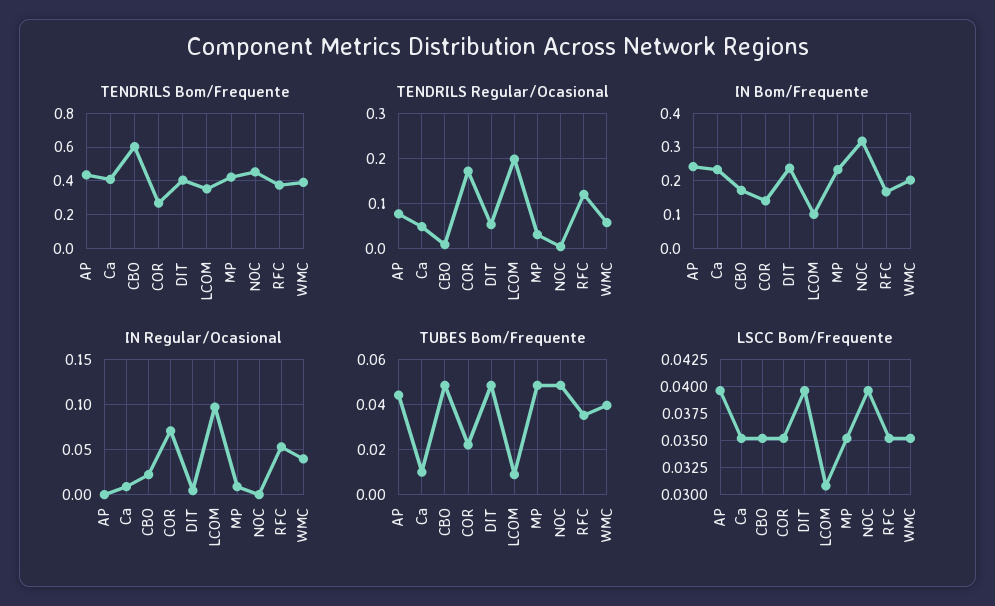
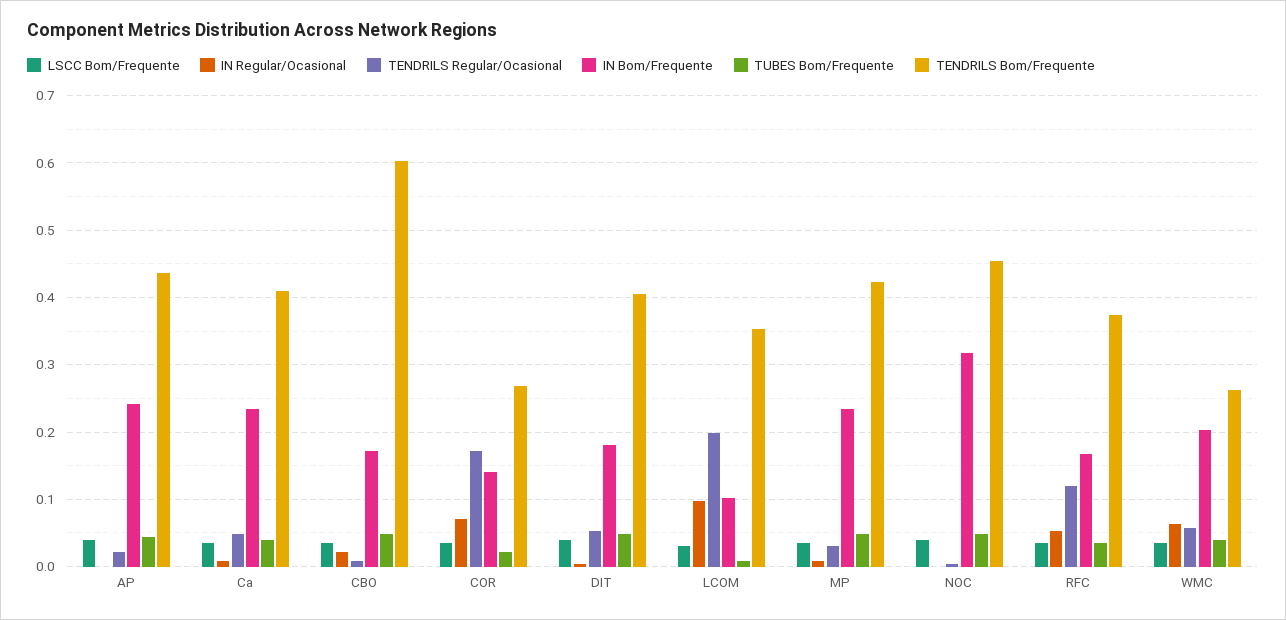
  {
    "TENDRILS Bom/Frequente": {
      "AP": 0.44,
      "Ca": 0.41,
      "CBO": 0.6,
      "COR": 0.27,
      "DIT": 0.41,
      "LCOM": 0.35,
      "MP": 0.42,
      "NOC": 0.45,
      "RFC": 0.37,
-     "WMC": 0.4
+     "WMC": 0.26
    },
    "TENDRILS Regular/Ocasional": {
-     "AP": 0.08,
+     "AP": 0.02,
      "Ca": 0.05,
      "CBO": 0.01,
      "COR": 0.17,
      "DIT": 0.05,
      "LCOM": 0.2,
      "MP": 0.03,
      "NOC": 0,
      "RFC": 0.12,
      "WMC": 0.06
    },
    "IN Bom/Frequente": {
      "AP": 0.24,
      "Ca": 0.23,
      "CBO": 0.17,
      "COR": 0.14,
-     "DIT": 0.24,
+     "DIT": 0.18,
      "LCOM": 0.1,
      "MP": 0.23,
      "NOC": 0.32,
      "RFC": 0.17,
      "WMC": 0.2
    },
    "IN Regular/Ocasional": {
      "AP": 0,
      "Ca": 0.01,
      "CBO": 0.02,
      "COR": 0.07,
      "DIT": 0,
      "LCOM": 0.1,
      "MP": 0.01,
      "NOC": 0,
      "RFC": 0.05,
-     "WMC": 0.04
+     "WMC": 0.06
    },
    "TUBES Bom/Frequente": {
      "AP": 0.045,
-     "Ca": 0.01,
+     "Ca": 0.04,
      "CBO": 0.05,
      "COR": 0.02,
      "DIT": 0.05,
      "LCOM": 0.01,
      "MP": 0.05,
      "NOC": 0.05,
      "RFC": 0.035,
      "WMC": 0.04
    },
    "LSCC Bom/Frequente": {
      "AP": 0.04,
      "Ca": 0.035,
      "CBO": 0.035,
      "COR": 0.035,
      "DIT": 0.04,
      "LCOM": 0.03,
      "MP": 0.035,
      "NOC": 0.04,
      "RFC": 0.035,
      "WMC": 0.035
    }
  }

